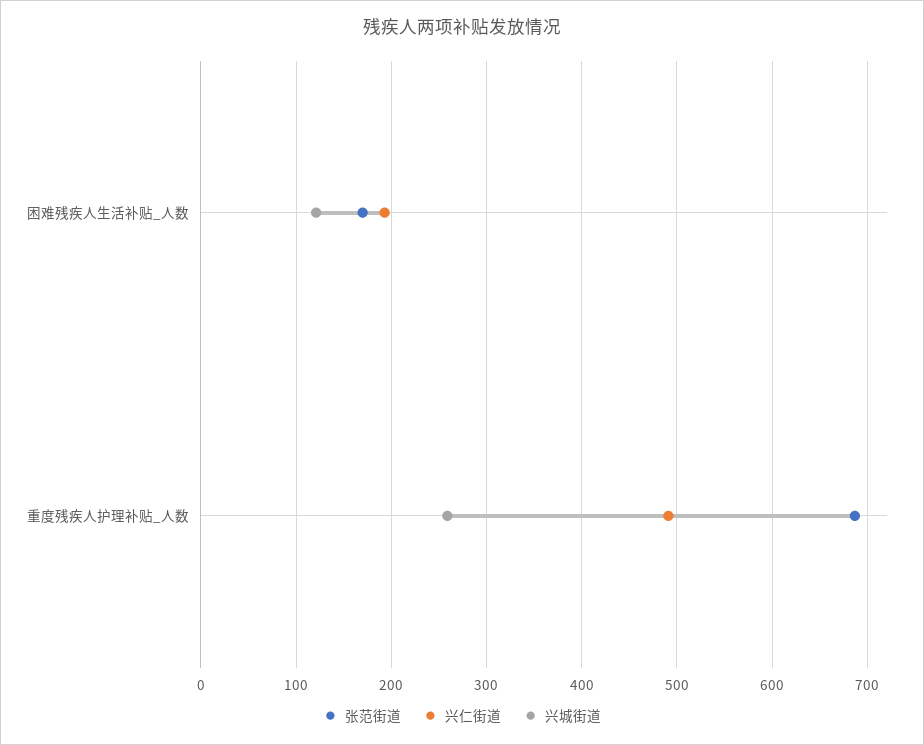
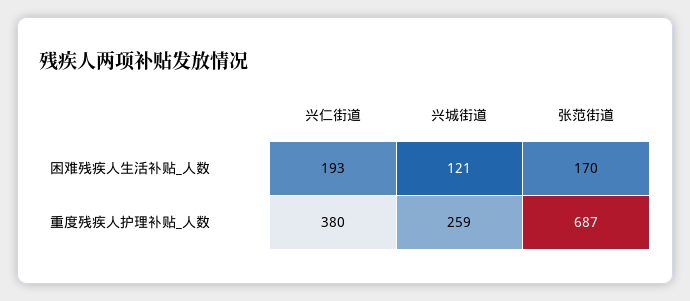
  {
    "张范街道": {
      "困难残疾人生活补贴_人数": 170,
      "重度残疾人护理补贴_人数": 687
    },
    "兴仁街道": {
      "困难残疾人生活补贴_人数": 193,
-     "重度残疾人护理补贴_人数": 490
+     "重度残疾人护理补贴_人数": 380
    },
    "兴城街道": {
      "困难残疾人生活补贴_人数": 121,
      "重度残疾人护理补贴_人数": 259
    }
  }

